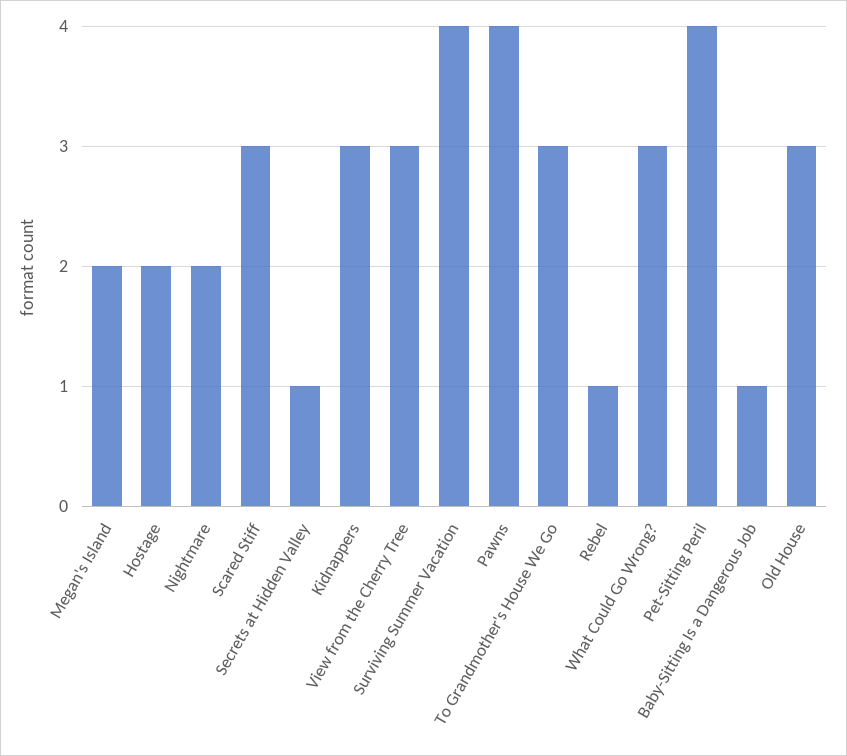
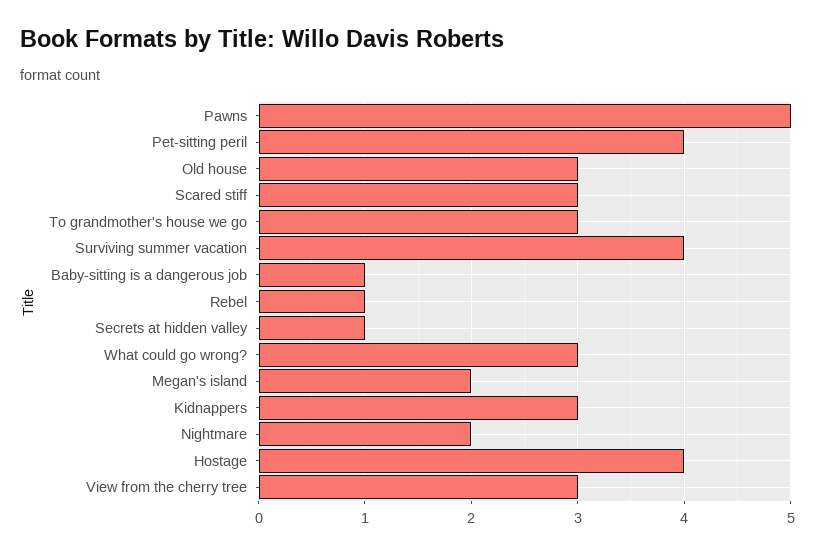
  {
    "Megan's Island": 2,
-   "Hostage": 2,
+   "Hostage": 4,
    "Nightmare": 2,
    "Scared Stiff": 3,
    "Secrets at Hidden Valley": 1,
    "Kidnappers": 3,
    "View from the Cherry Tree": 3,
    "Surviving Summer Vacation": 4,
-   "Pawns": 4,
+   "Pawns": 5,
    "To Grandmother's House We Go": 3,
    "Rebel": 1,
    "What Could Go Wrong?": 3,
    "Pet-Sitting Peril": 4,
    "Baby-Sitting Is a Dangerous Job": 1,
    "Old House": 3
  }

